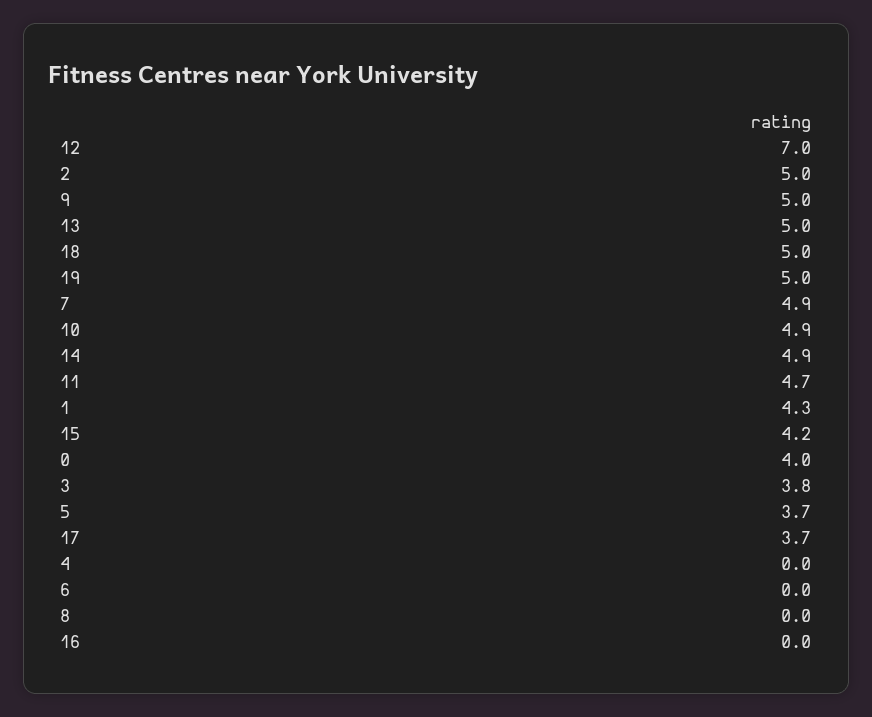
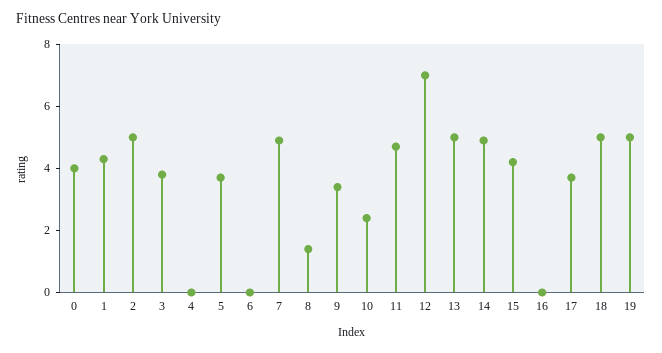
  {
    "12": 7,
    "2": 5,
-   "9": 5,
+   "9": 3.5,
    "13": 5,
    "18": 5,
    "19": 5,
    "7": 4.9,
-   "10": 4.9,
+   "10": 2.5,
    "14": 4.9,
    "11": 4.7,
    "1": 4.3,
    "15": 4.2,
    "0": 4,
    "3": 3.8,
    "5": 3.7,
    "17": 3.7,
    "4": 0,
    "6": 0,
-   "8": 0,
+   "8": 1.5,
    "16": 0
  }

